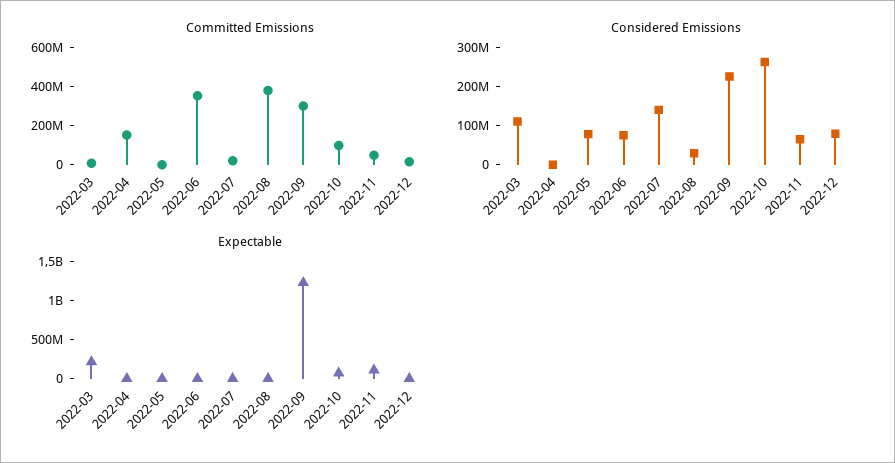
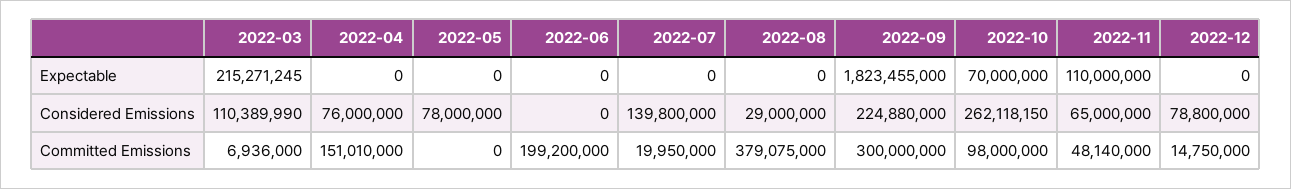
  {
    "Committed Emissions": {
      "2022-03": 6936000,
      "2022-04": 151010000,
      "2022-05": 0,
-     "2022-06": 350000000,
+     "2022-06": 199200000,
      "2022-07": 19950000,
      "2022-08": 379075000,
      "2022-09": 300000000,
      "2022-10": 98000000,
      "2022-11": 48140000,
      "2022-12": 14750000
    },
    "Considered Emissions": {
      "2022-03": 110389990,
-     "2022-04": 0,
+     "2022-04": 76000000,
      "2022-05": 78000000,
-     "2022-06": 75000000,
+     "2022-06": 0,
      "2022-07": 139800000,
      "2022-08": 29000000,
      "2022-09": 224880000,
      "2022-10": 262118150,
      "2022-11": 65000000,
      "2022-12": 78800000
    },
    "Expectable": {
      "2022-03": 215271245,
      "2022-04": 0,
      "2022-05": 0,
      "2022-06": 0,
      "2022-07": 0,
      "2022-08": 0,
-     "2022-09": 1250000000,
+     "2022-09": 1823455000,
      "2022-10": 70000000,
      "2022-11": 110000000,
      "2022-12": 0
    }
  }

